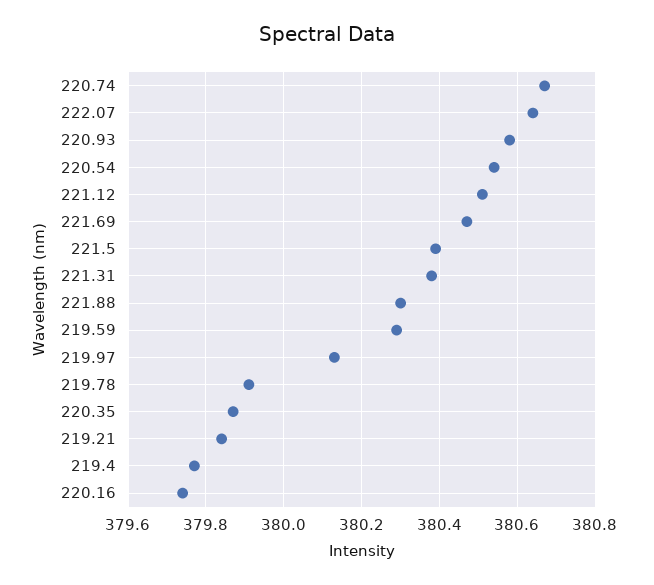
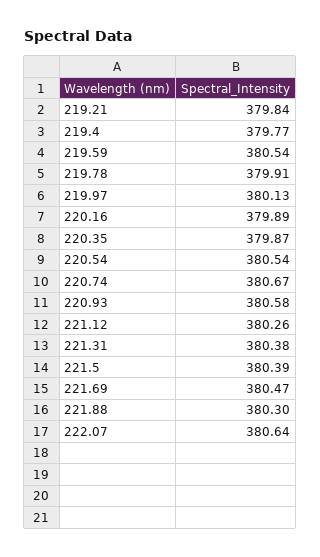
  {
    "220.74": 380.67,
    "222.07": 380.64,
    "220.93": 380.58,
    "220.54": 380.54,
-   "221.12": 380.5,
+   "221.12": 380.26,
    "221.69": 380.47,
    "221.5": 380.39,
    "221.31": 380.38,
    "221.88": 380.3,
-   "219.59": 380.3,
+   "219.59": 380.54,
    "219.97": 380.13,
    "219.78": 379.91,
    "220.35": 379.87,
    "219.21": 379.84,
    "219.4": 379.77,
-   "220.16": 379.75
+   "220.16": 379.89
  }

